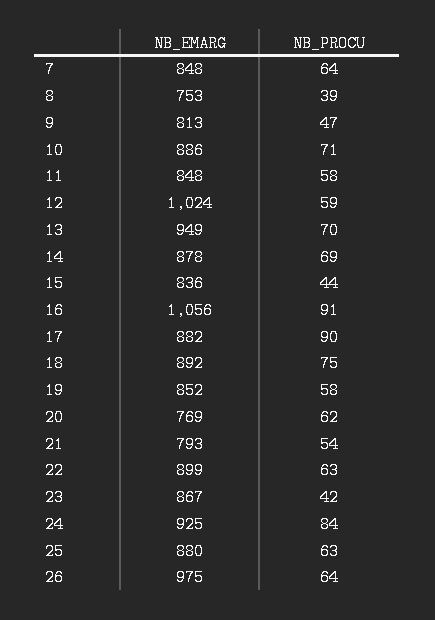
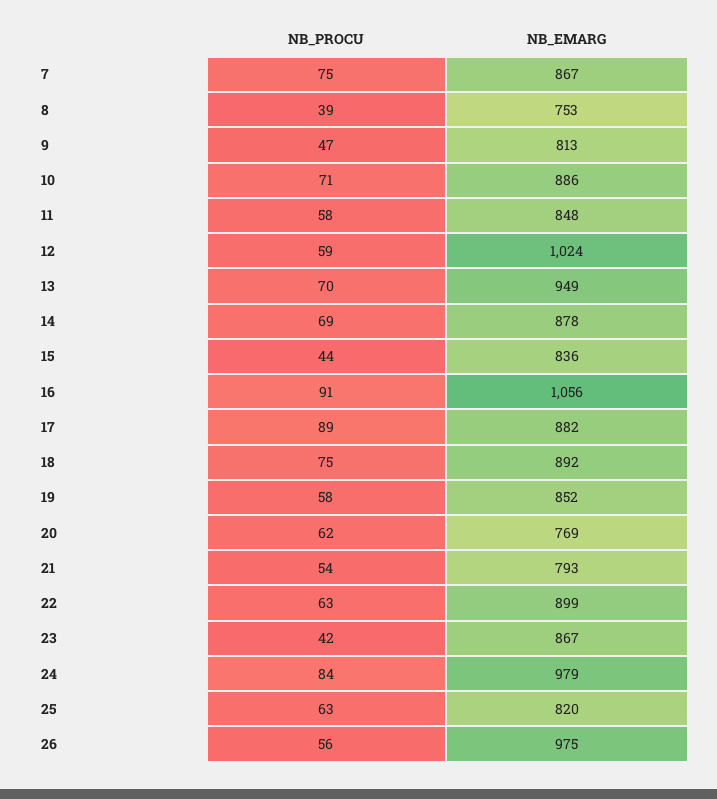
  {
    "NB_EMARG": {
-     "7": 848,
+     "7": 867,
      "8": 753,
      "9": 813,
      "10": 886,
      "11": 848,
      "12": 1024,
      "13": 949,
      "14": 878,
      "15": 836,
      "16": 1056,
      "17": 882,
      "18": 892,
      "19": 852,
      "20": 769,
      "21": 793,
      "22": 899,
      "23": 867,
-     "24": 925,
+     "24": 979,
-     "25": 880,
+     "25": 820,
      "26": 975
    },
    "NB_PROCU": {
-     "7": 64,
+     "7": 75,
      "8": 39,
      "9": 47,
      "10": 71,
      "11": 58,
      "12": 59,
      "13": 70,
      "14": 69,
      "15": 44,
      "16": 91,
-     "17": 90,
+     "17": 89,
      "18": 75,
      "19": 58,
      "20": 62,
      "21": 54,
      "22": 63,
      "23": 42,
      "24": 84,
      "25": 63,
-     "26": 64
+     "26": 56
    }
  }

